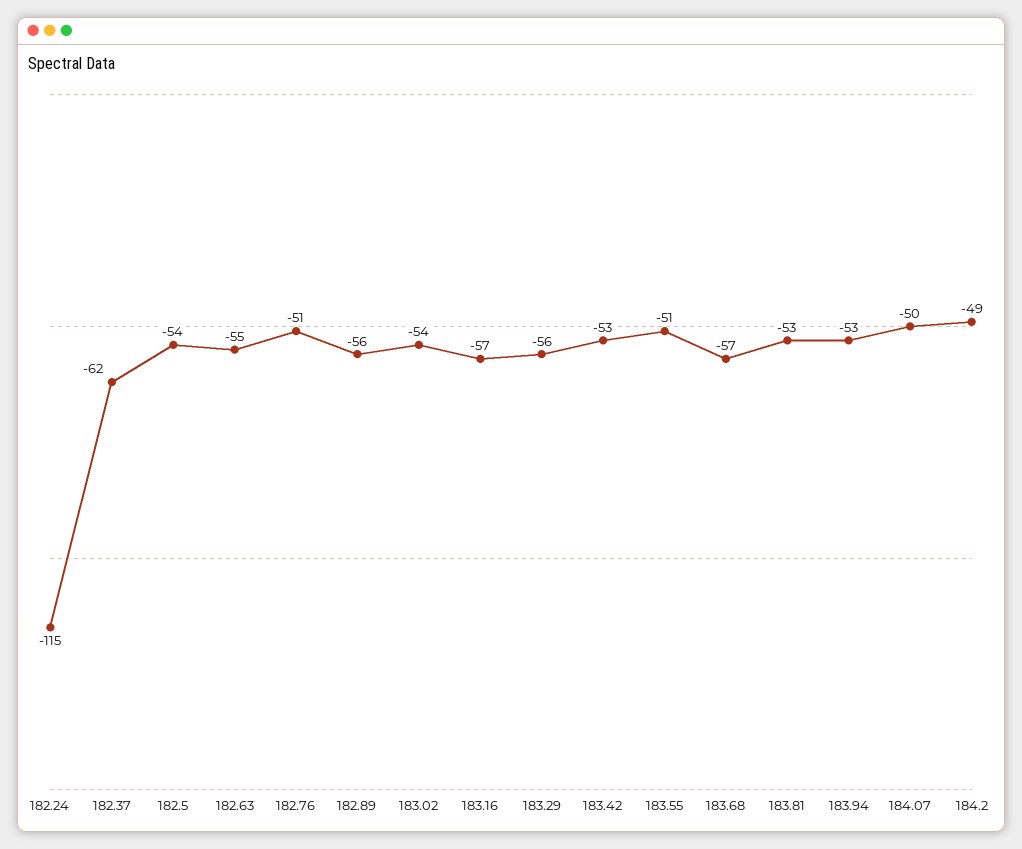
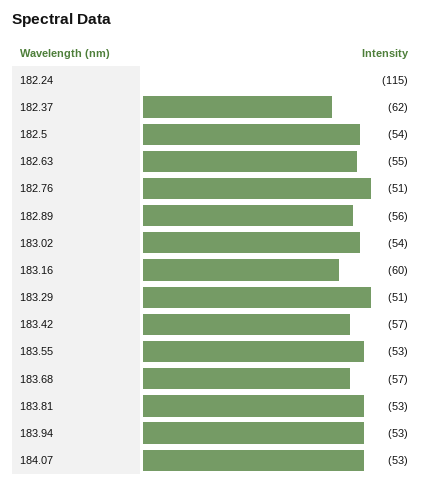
  {
    "182.24": -115,
    "182.37": -62,
    "182.5": -54,
    "182.63": -55,
    "182.76": -51,
    "182.89": -56,
    "183.02": -54,
-   "183.16": -57,
+   "183.16": -60,
-   "183.29": -56,
+   "183.29": -51,
-   "183.42": -53,
+   "183.42": -57,
-   "183.55": -51,
+   "183.55": -53,
    "183.68": -57,
    "183.81": -53,
    "183.94": -53,
-   "184.07": -50,
+   "184.07": -53
-   "184.2": -49
  }

